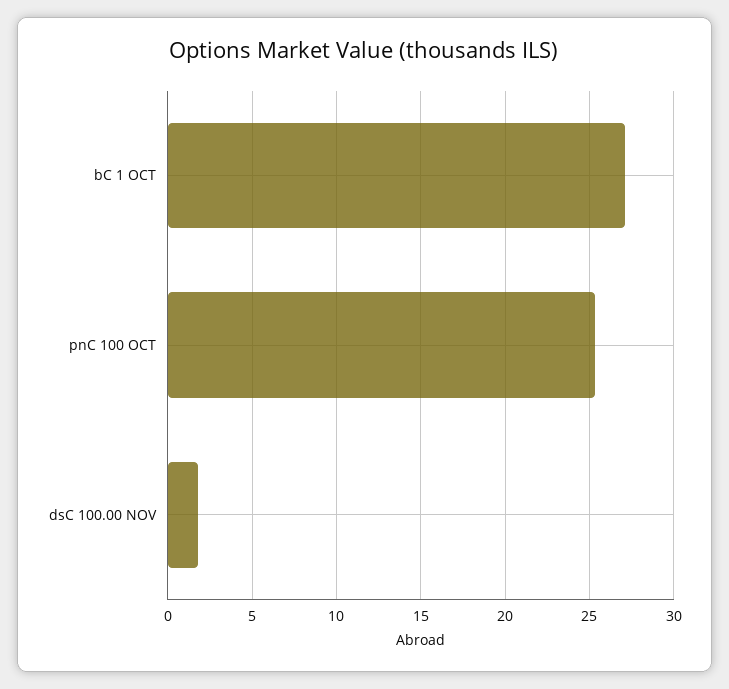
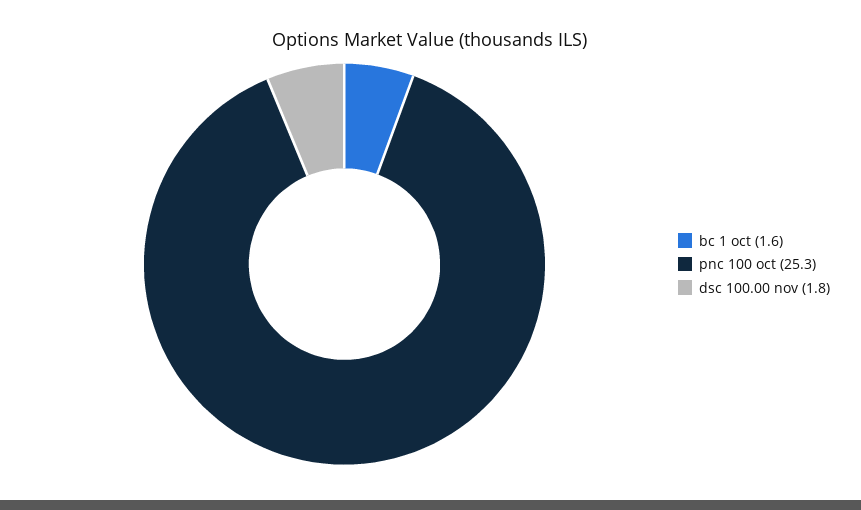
  {
-   "bC 1 OCT": 27,
+   "bC 1 OCT": 1.6,
    "pnC 100 OCT": 25.3,
    "dsC 100.00 NOV": 1.8
  }

